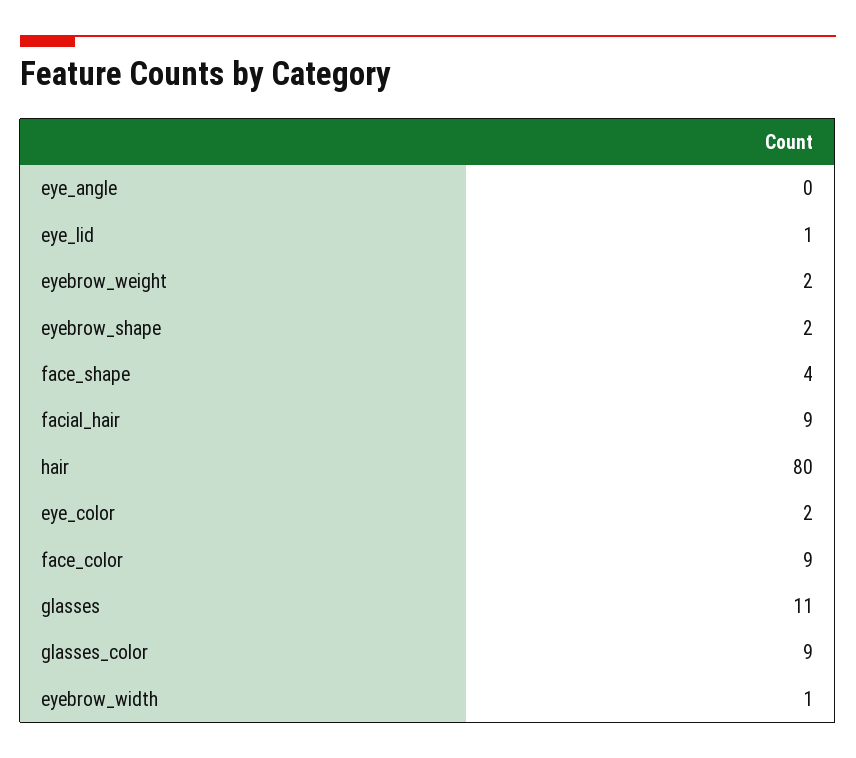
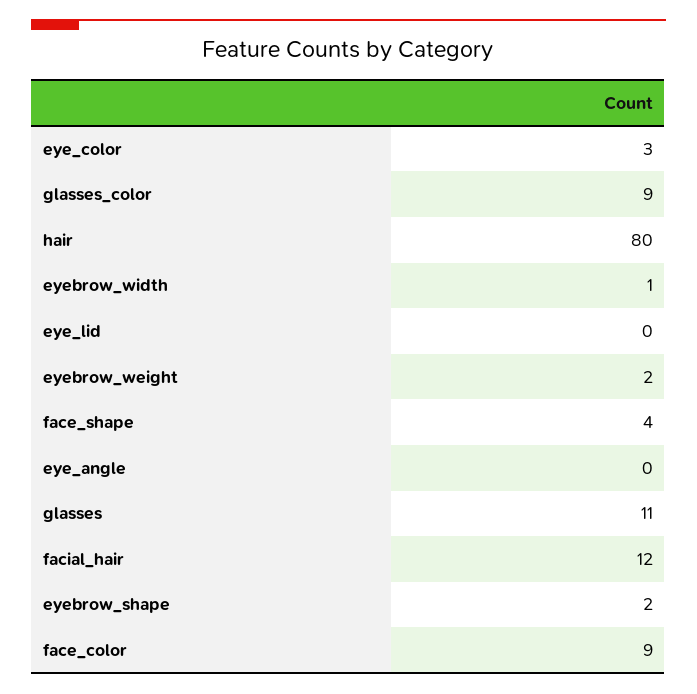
  {
    "eye_angle": 0,
-   "eye_lid": 1,
+   "eye_lid": 0,
    "eyebrow_weight": 2,
    "eyebrow_shape": 2,
    "face_shape": 4,
-   "facial_hair": 9,
+   "facial_hair": 12,
    "hair": 80,
-   "eye_color": 2,
+   "eye_color": 3,
    "face_color": 9,
    "glasses": 11,
    "glasses_color": 9,
    "eyebrow_width": 1
  }

